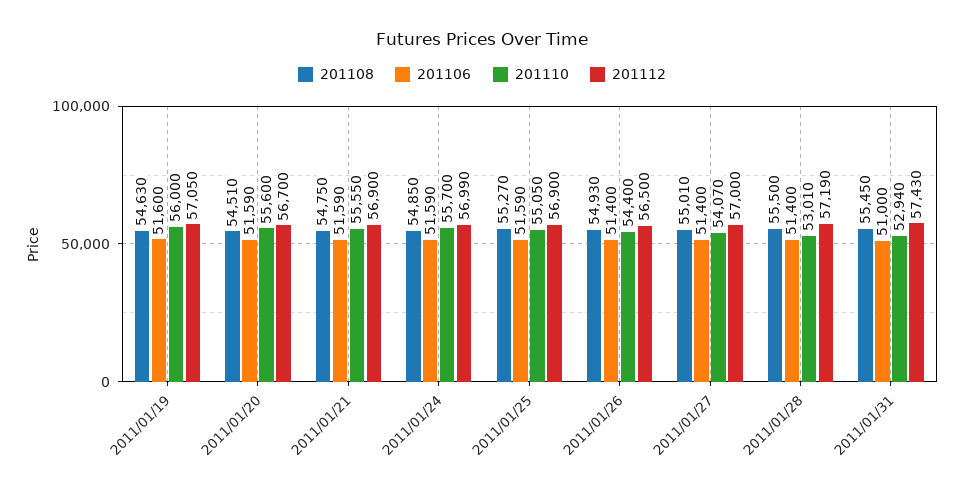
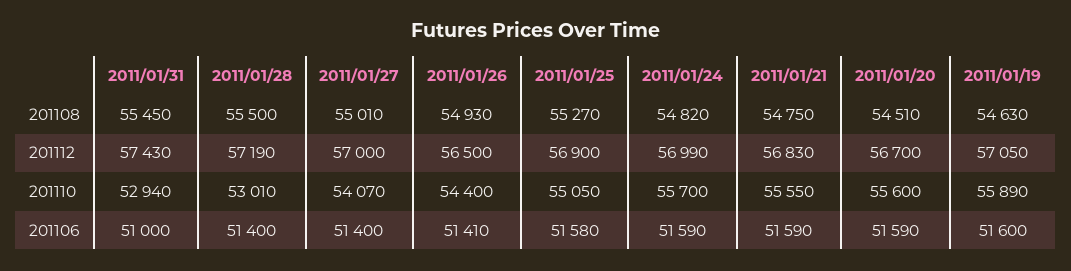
  {
    "201108": {
      "2011/01/19": 54630,
      "2011/01/20": 54510,
      "2011/01/21": 54750,
-     "2011/01/24": 54850,
+     "2011/01/24": 54820,
      "2011/01/25": 55270,
      "2011/01/26": 54930,
      "2011/01/27": 55010,
      "2011/01/28": 55500,
      "2011/01/31": 55450
    },
    "201106": {
      "2011/01/19": 51600,
      "2011/01/20": 51590,
      "2011/01/21": 51590,
      "2011/01/24": 51590,
-     "2011/01/25": 51590,
+     "2011/01/25": 51580,
-     "2011/01/26": 51400,
+     "2011/01/26": 51410,
      "2011/01/27": 51400,
      "2011/01/28": 51400,
      "2011/01/31": 51000
    },
    "201110": {
-     "2011/01/19": 56000,
+     "2011/01/19": 55890,
      "2011/01/20": 55600,
      "2011/01/21": 55550,
      "2011/01/24": 55700,
      "2011/01/25": 55050,
      "2011/01/26": 54400,
      "2011/01/27": 54070,
      "2011/01/28": 53010,
      "2011/01/31": 52940
    },
    "201112": {
      "2011/01/19": 57050,
      "2011/01/20": 56700,
-     "2011/01/21": 56900,
+     "2011/01/21": 56830,
      "2011/01/24": 56990,
      "2011/01/25": 56900,
      "2011/01/26": 56500,
      "2011/01/27": 57000,
      "2011/01/28": 57190,
      "2011/01/31": 57430
    }
  }

